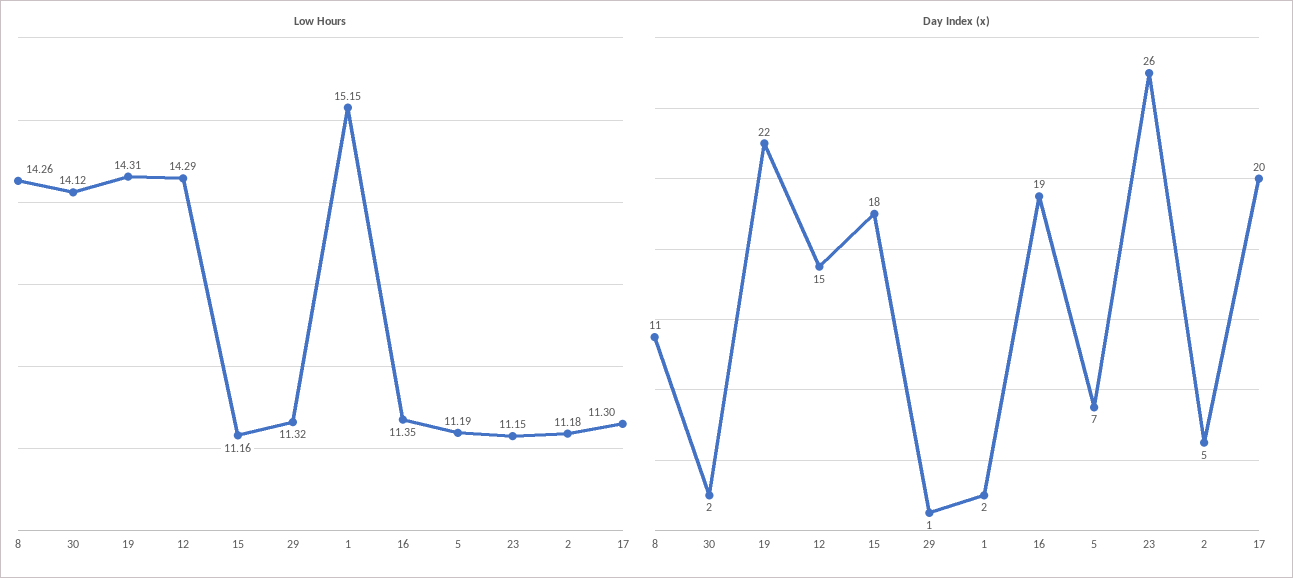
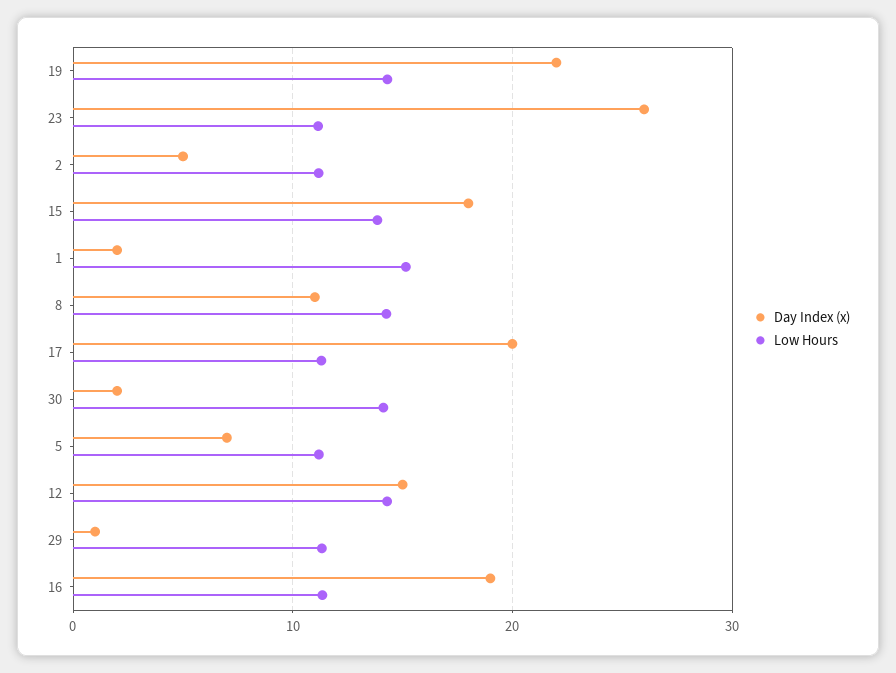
  {
    "Low Hours": {
      "8": 14.26,
      "30": 14.12,
      "19": 14.31,
      "12": 14.29,
-     "15": 11.16,
+     "15": 14,
      "29": 11.32,
      "1": 15.15,
      "16": 11.35,
      "5": 11.19,
      "23": 11.15,
      "2": 11.18,
      "17": 11.3
    },
    "Day Index (x)": {
      "8": 11,
      "30": 2,
      "19": 22,
      "12": 15,
      "15": 18,
      "29": 1,
      "1": 2,
      "16": 19,
      "5": 7,
      "23": 26,
      "2": 5,
      "17": 20
    }
  }

